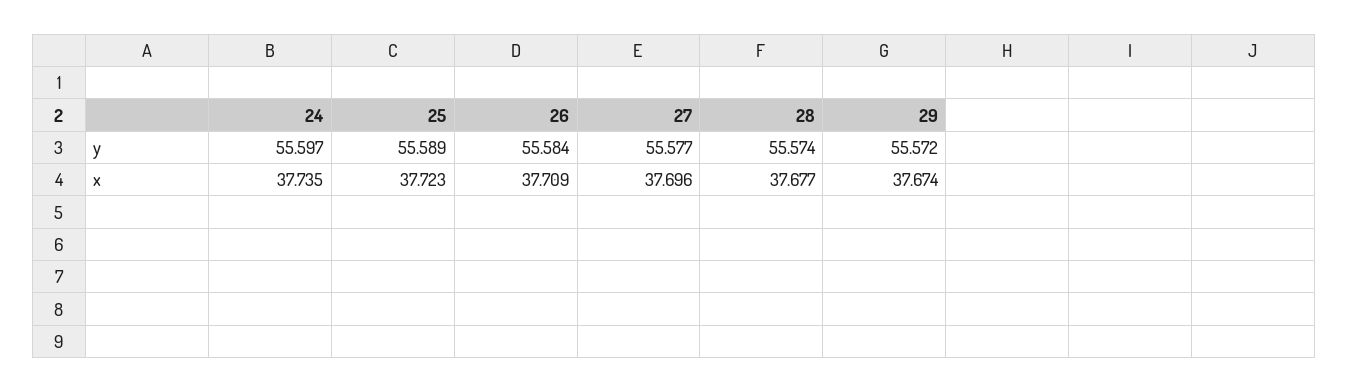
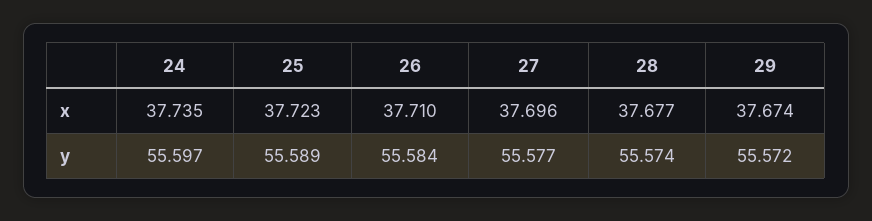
  {
    "24": {
      "y": 55.597,
      "x": 37.735
    },
    "25": {
      "y": 55.589,
      "x": 37.723
    },
    "26": {
      "y": 55.584,
-     "x": 37.709
+     "x": 37.71
    },
    "27": {
      "y": 55.577,
      "x": 37.696
    },
    "28": {
      "y": 55.574,
      "x": 37.677
    },
    "29": {
      "y": 55.572,
      "x": 37.674
    }
  }

